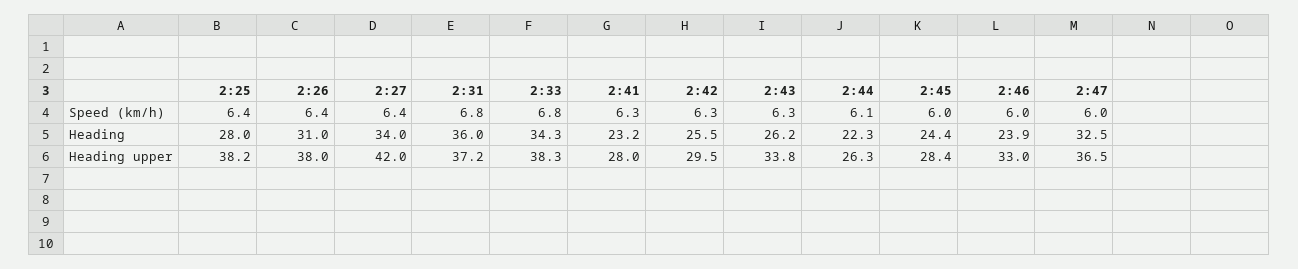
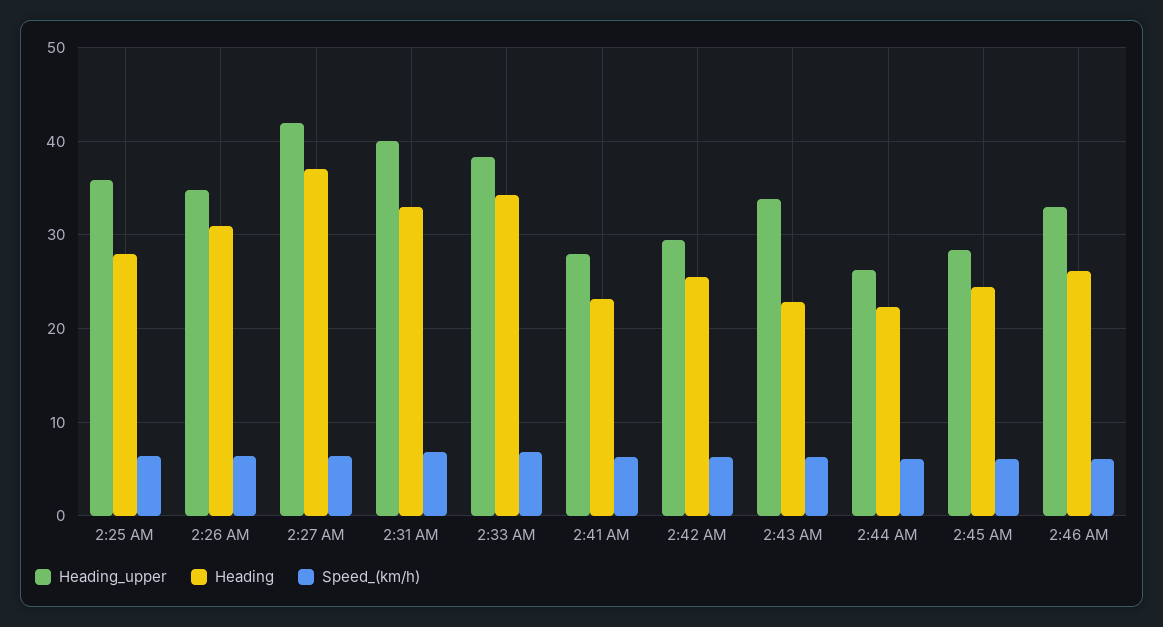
  {
    "Speed (km/h)": {
      "2:25": 6.4,
      "2:26": 6.4,
      "2:27": 6.4,
      "2:31": 6.8,
      "2:33": 6.8,
      "2:41": 6.3,
      "2:42": 6.3,
      "2:43": 6.3,
      "2:44": 6.1,
      "2:45": 6,
-     "2:46": 6,
+     "2:46": 6
-     "2:47": 6
    },
    "Heading": {
      "2:25": 28,
      "2:26": 31,
-     "2:27": 34,
+     "2:27": 37,
-     "2:31": 36,
+     "2:31": 33,
      "2:33": 34.3,
      "2:41": 23.2,
      "2:42": 25.5,
-     "2:43": 26.2,
+     "2:43": 23,
      "2:44": 22.3,
      "2:45": 24.4,
-     "2:46": 23.9,
+     "2:46": 26
-     "2:47": 32.5
    },
    "Heading upper": {
-     "2:25": 38.2,
+     "2:25": 36,
-     "2:26": 38,
+     "2:26": 35,
      "2:27": 42,
-     "2:31": 37.2,
+     "2:31": 40,
      "2:33": 38.3,
      "2:41": 28,
      "2:42": 29.5,
      "2:43": 33.8,
      "2:44": 26.3,
      "2:45": 28.4,
-     "2:46": 33,
+     "2:46": 33
-     "2:47": 36.5
    }
  }

